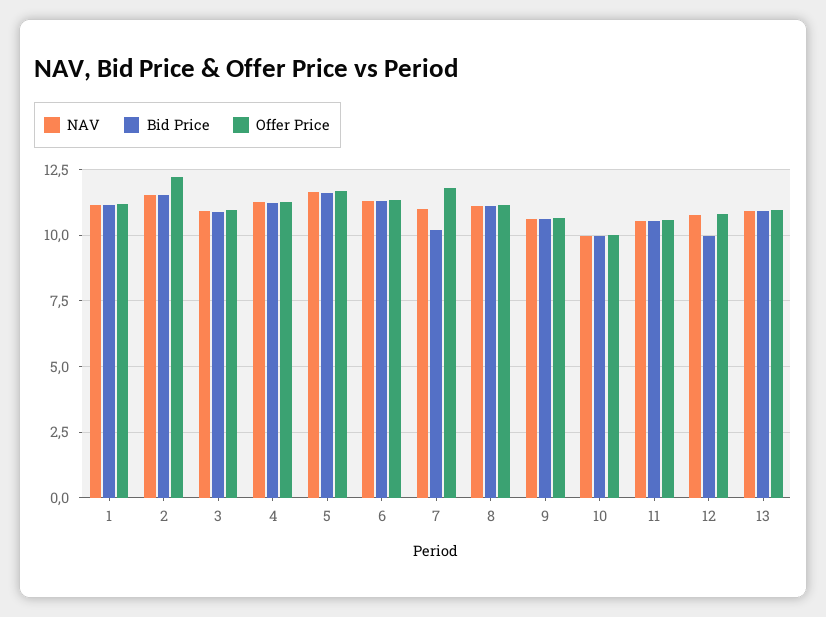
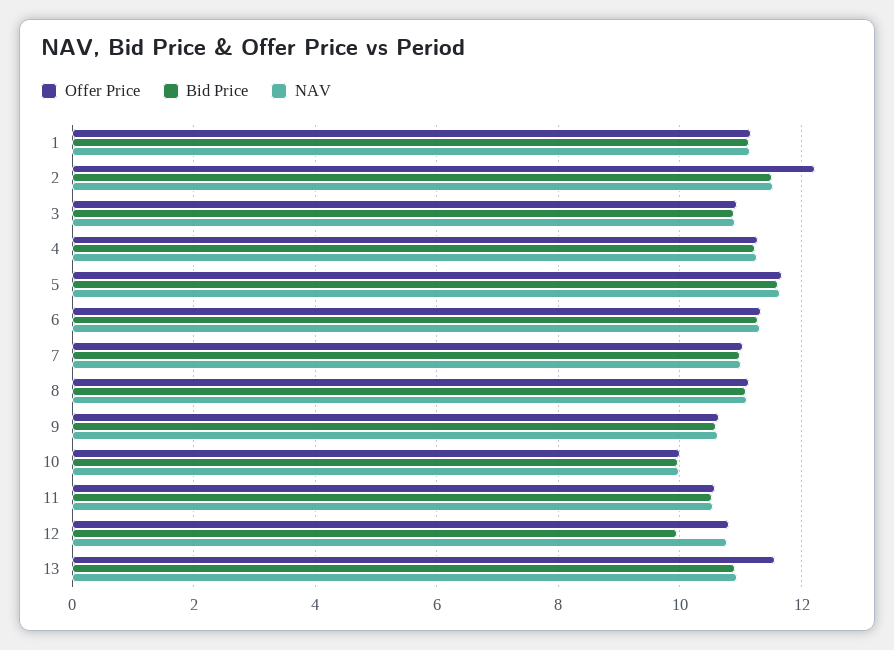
  {
    "NAV": {
      "1": 11.2,
      "2": 11.6,
      "3": 11,
      "4": 11.2,
      "5": 11.6,
      "6": 11.4,
      "7": 11,
      "8": 11.2,
      "9": 10.6,
      "10": 10,
      "11": 10.6,
      "12": 10.8,
      "13": 11
    },
    "Bid Price": {
      "1": 11.2,
      "2": 11.6,
      "3": 10.8,
      "4": 11.2,
      "5": 11.6,
      "6": 11.2,
-     "7": 10.25,
+     "7": 11,
      "8": 11,
      "9": 10.6,
      "10": 10,
      "11": 10.6,
      "12": 10,
      "13": 11
    },
    "Offer Price": {
      "1": 11.2,
      "2": 12.2,
      "3": 11,
      "4": 11.2,
      "5": 11.6,
      "6": 11.4,
-     "7": 11.75,
+     "7": 11,
      "8": 11.2,
      "9": 10.6,
      "10": 10,
      "11": 10.6,
      "12": 10.8,
-     "13": 11
+     "13": 11.6
    }
  }

